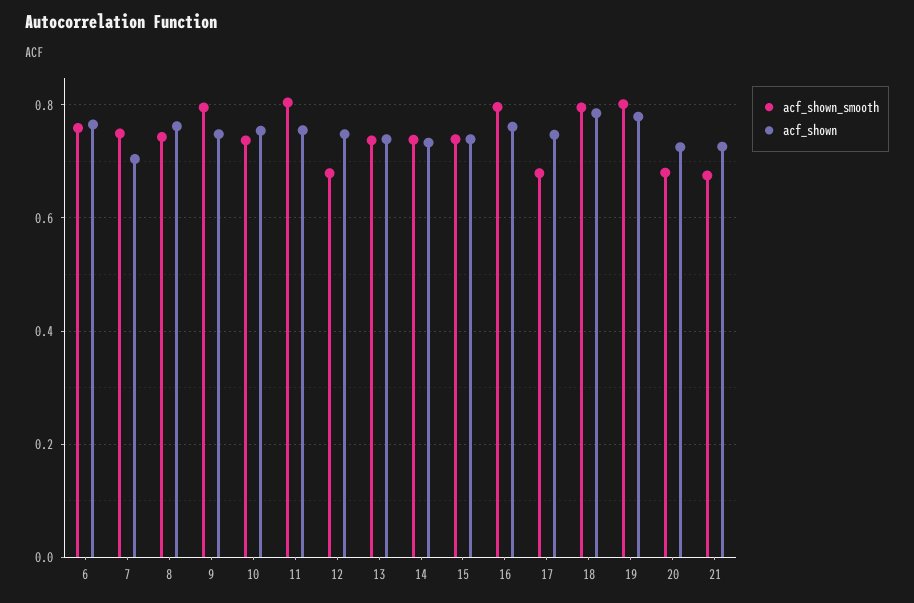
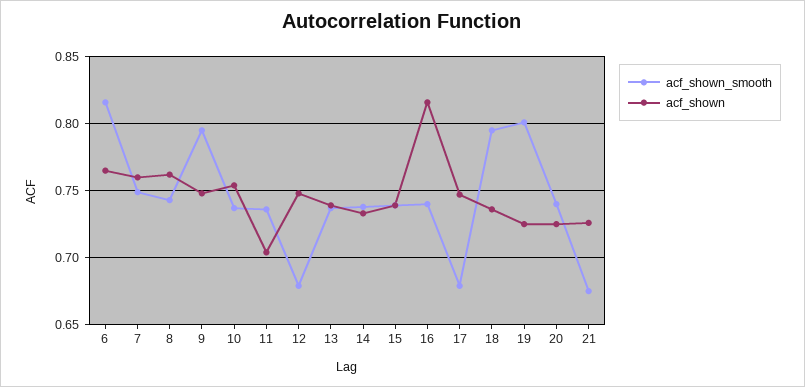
  {
    "acf_shown_smooth": {
-     "6": 0.76,
+     "6": 0.815,
      "7": 0.75,
      "8": 0.745,
      "9": 0.795,
      "10": 0.735,
-     "11": 0.8,
+     "11": 0.735,
      "12": 0.68,
      "13": 0.735,
      "14": 0.74,
      "15": 0.74,
-     "16": 0.8,
+     "16": 0.74,
      "17": 0.68,
      "18": 0.795,
      "19": 0.8,
-     "20": 0.68,
+     "20": 0.74,
      "21": 0.675
    },
    "acf_shown": {
      "6": 0.765,
-     "7": 0.7,
+     "7": 0.76,
      "8": 0.76,
      "9": 0.75,
      "10": 0.755,
-     "11": 0.76,
+     "11": 0.705,
      "12": 0.75,
      "13": 0.74,
      "14": 0.735,
      "15": 0.74,
-     "16": 0.76,
+     "16": 0.815,
      "17": 0.745,
-     "18": 0.78,
+     "18": 0.735,
-     "19": 0.78,
+     "19": 0.725,
      "20": 0.725,
      "21": 0.725
    }
  }

